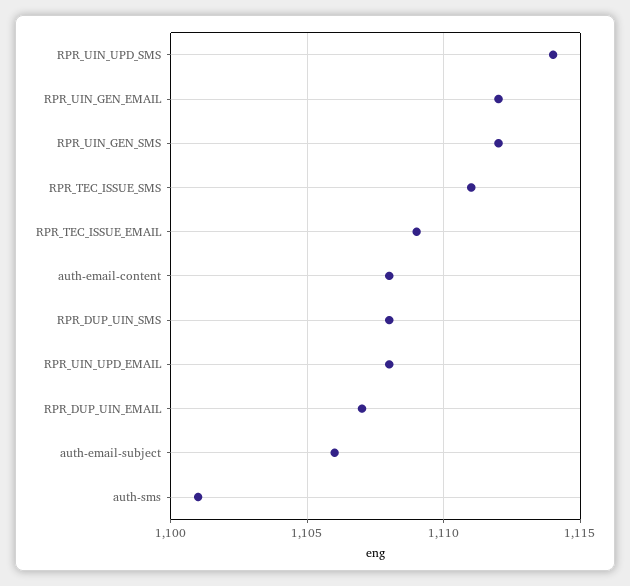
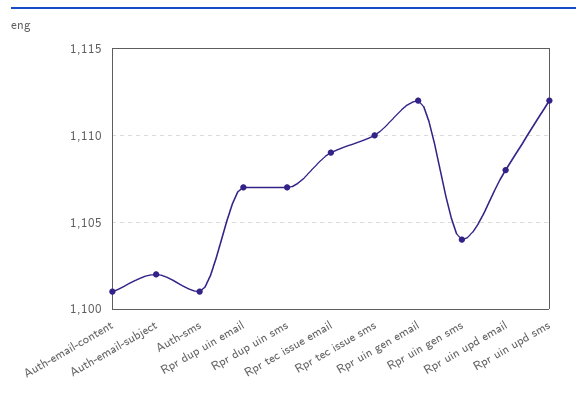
  {
-   "RPR_UIN_UPD_SMS": 1114,
+   "RPR_UIN_UPD_SMS": 1112,
    "RPR_UIN_GEN_EMAIL": 1112,
-   "RPR_UIN_GEN_SMS": 1112,
+   "RPR_UIN_GEN_SMS": 1104,
-   "RPR_TEC_ISSUE_SMS": 1111,
+   "RPR_TEC_ISSUE_SMS": 1110,
    "RPR_TEC_ISSUE_EMAIL": 1109,
-   "auth-email-content": 1108,
+   "auth-email-content": 1101,
-   "RPR_DUP_UIN_SMS": 1108,
+   "RPR_DUP_UIN_SMS": 1107,
    "RPR_UIN_UPD_EMAIL": 1108,
    "RPR_DUP_UIN_EMAIL": 1107,
-   "auth-email-subject": 1106,
+   "auth-email-subject": 1102,
    "auth-sms": 1101
  }

